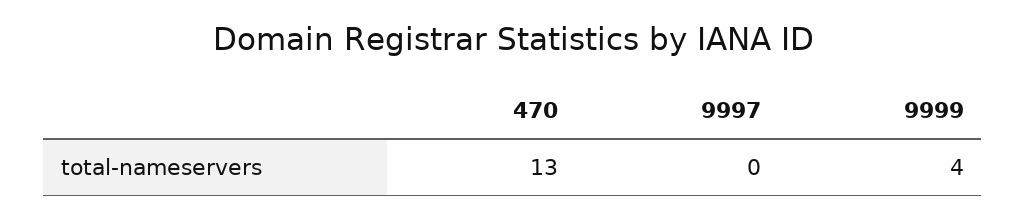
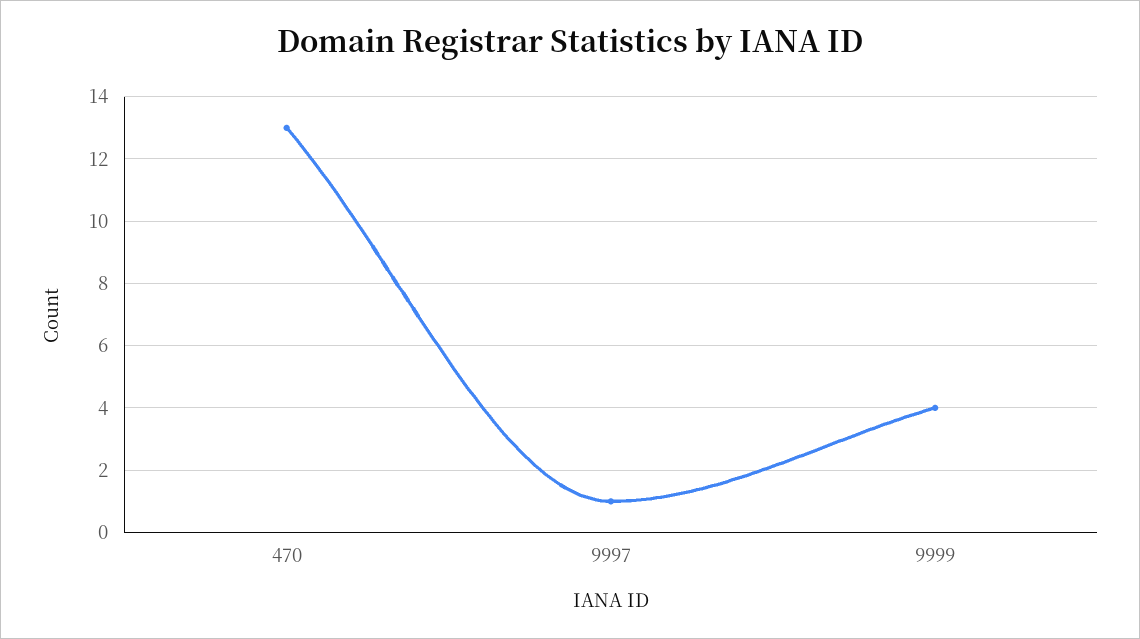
  {
    "470": 13,
-   "9997": 0,
+   "9997": 1,
    "9999": 4
  }

